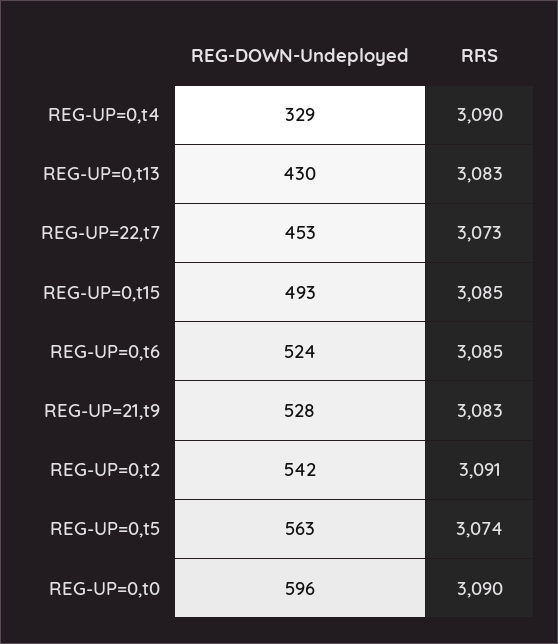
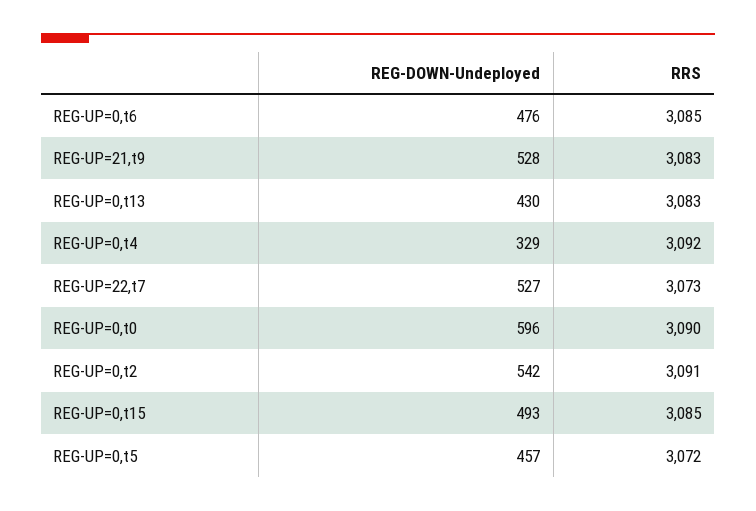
  {
    "REG-DOWN-Undeployed": {
      "REG-UP=0,t4": 329,
      "REG-UP=0,t13": 430,
-     "REG-UP=22,t7": 453,
+     "REG-UP=22,t7": 527,
      "REG-UP=0,t15": 493,
-     "REG-UP=0,t6": 524,
+     "REG-UP=0,t6": 476,
      "REG-UP=21,t9": 528,
      "REG-UP=0,t2": 542,
-     "REG-UP=0,t5": 563,
+     "REG-UP=0,t5": 457,
      "REG-UP=0,t0": 596
    },
    "RRS": {
-     "REG-UP=0,t4": 3090,
+     "REG-UP=0,t4": 3092,
      "REG-UP=0,t13": 3083,
      "REG-UP=22,t7": 3073,
      "REG-UP=0,t15": 3085,
      "REG-UP=0,t6": 3085,
      "REG-UP=21,t9": 3083,
      "REG-UP=0,t2": 3091,
-     "REG-UP=0,t5": 3074,
+     "REG-UP=0,t5": 3072,
      "REG-UP=0,t0": 3090
    }
  }

